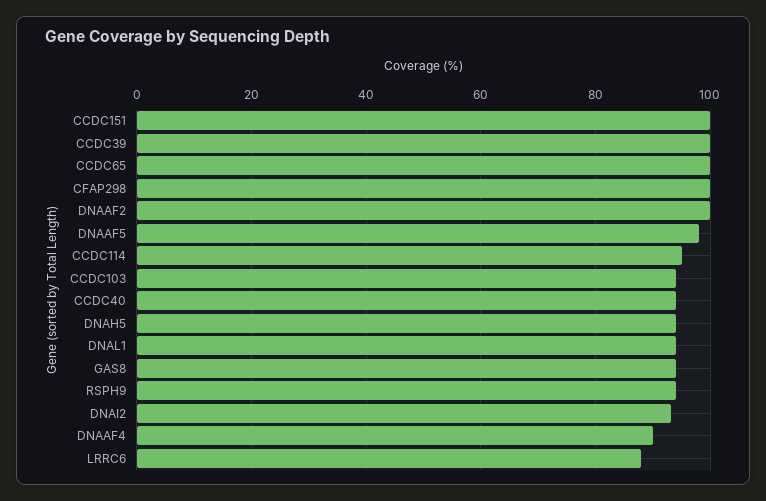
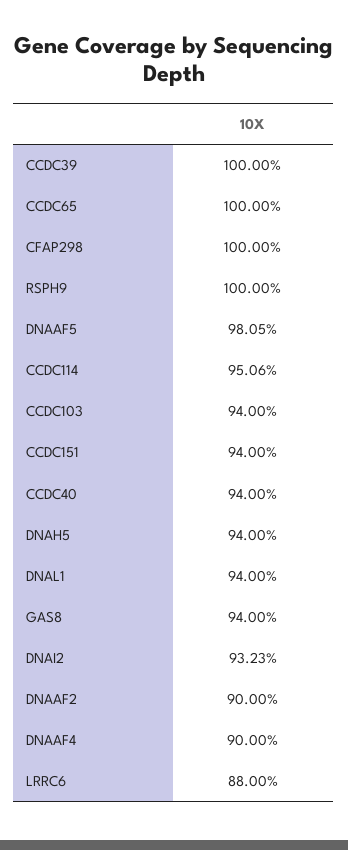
  {
-   "CCDC151": 100,
+   "CCDC151": 94,
    "CCDC39": 100,
    "CCDC65": 100,
    "CFAP298": 100,
-   "DNAAF2": 100,
+   "DNAAF2": 90,
    "DNAAF5": 98.05,
    "CCDC114": 95.06,
    "CCDC103": 94,
    "CCDC40": 94,
    "DNAH5": 94,
    "DNAL1": 94,
    "GAS8": 94,
-   "RSPH9": 94,
+   "RSPH9": 100,
    "DNAI2": 93.23,
    "DNAAF4": 90,
    "LRRC6": 88
  }

